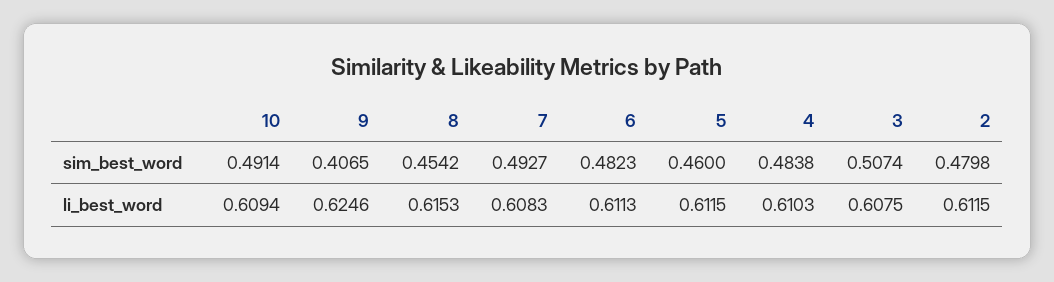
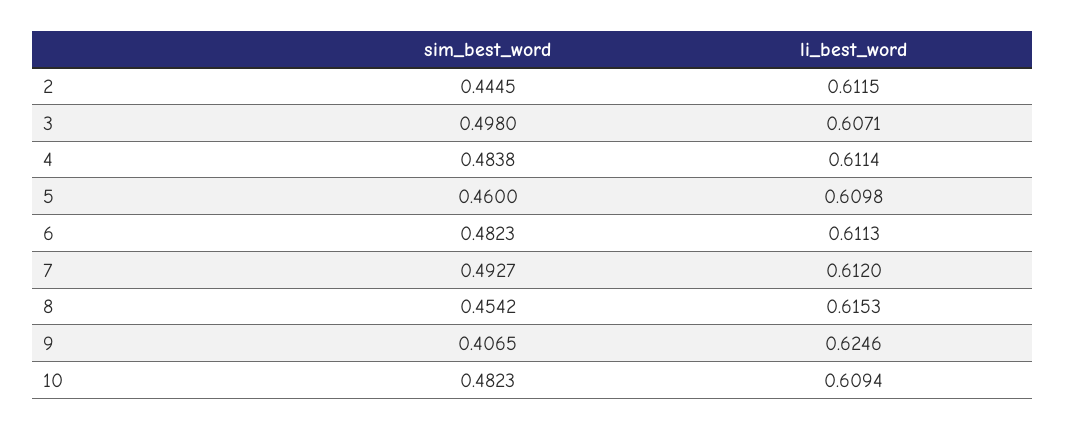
  {
    "10": {
-     "sim_best_word": 0.4914,
+     "sim_best_word": 0.4823,
      "li_best_word": 0.6094
    },
    "9": {
      "sim_best_word": 0.4065,
      "li_best_word": 0.6246
    },
    "8": {
      "sim_best_word": 0.4542,
      "li_best_word": 0.6153
    },
    "7": {
      "sim_best_word": 0.4927,
-     "li_best_word": 0.6083
+     "li_best_word": 0.612
    },
    "6": {
      "sim_best_word": 0.4823,
      "li_best_word": 0.6113
    },
    "5": {
      "sim_best_word": 0.46,
-     "li_best_word": 0.6115
+     "li_best_word": 0.6098
    },
    "4": {
      "sim_best_word": 0.4838,
-     "li_best_word": 0.6103
+     "li_best_word": 0.6114
    },
    "3": {
-     "sim_best_word": 0.5074,
+     "sim_best_word": 0.498,
-     "li_best_word": 0.6075
+     "li_best_word": 0.6071
    },
    "2": {
-     "sim_best_word": 0.4798,
+     "sim_best_word": 0.4445,
      "li_best_word": 0.6115
    }
  }

